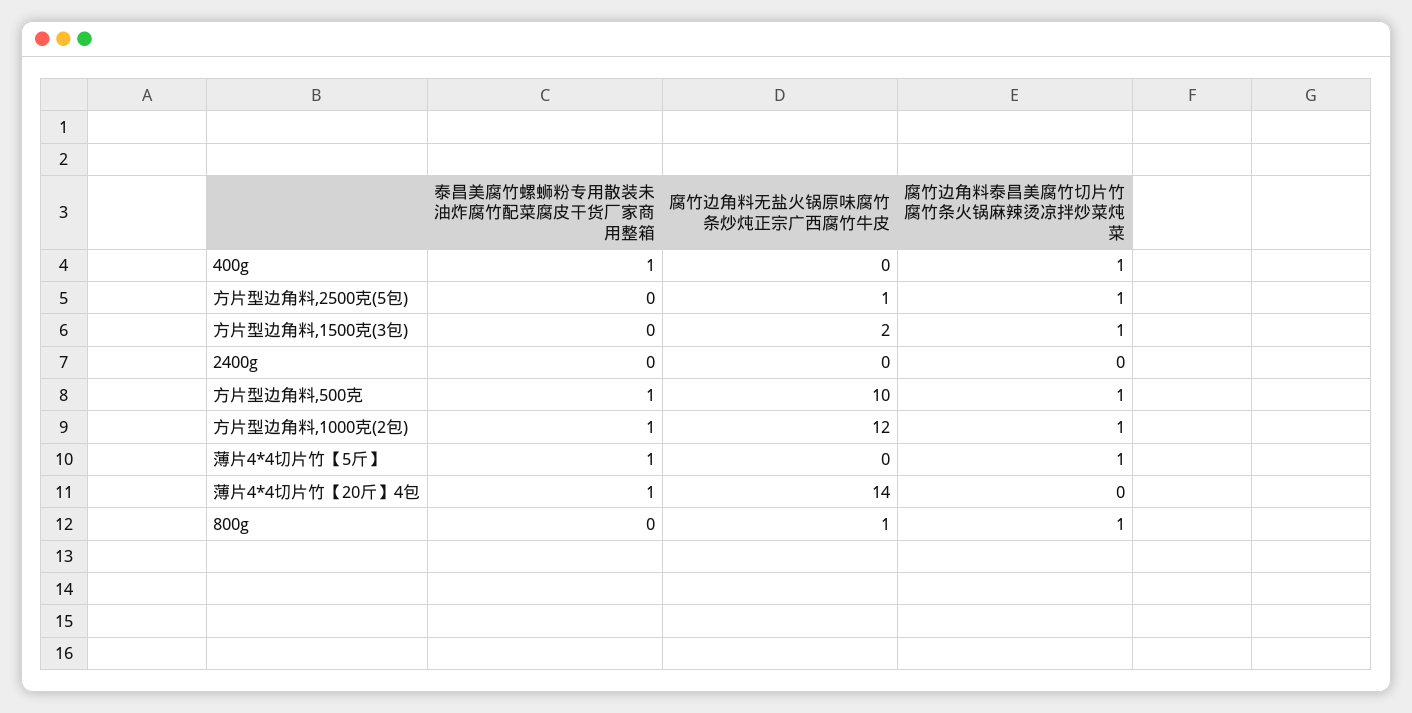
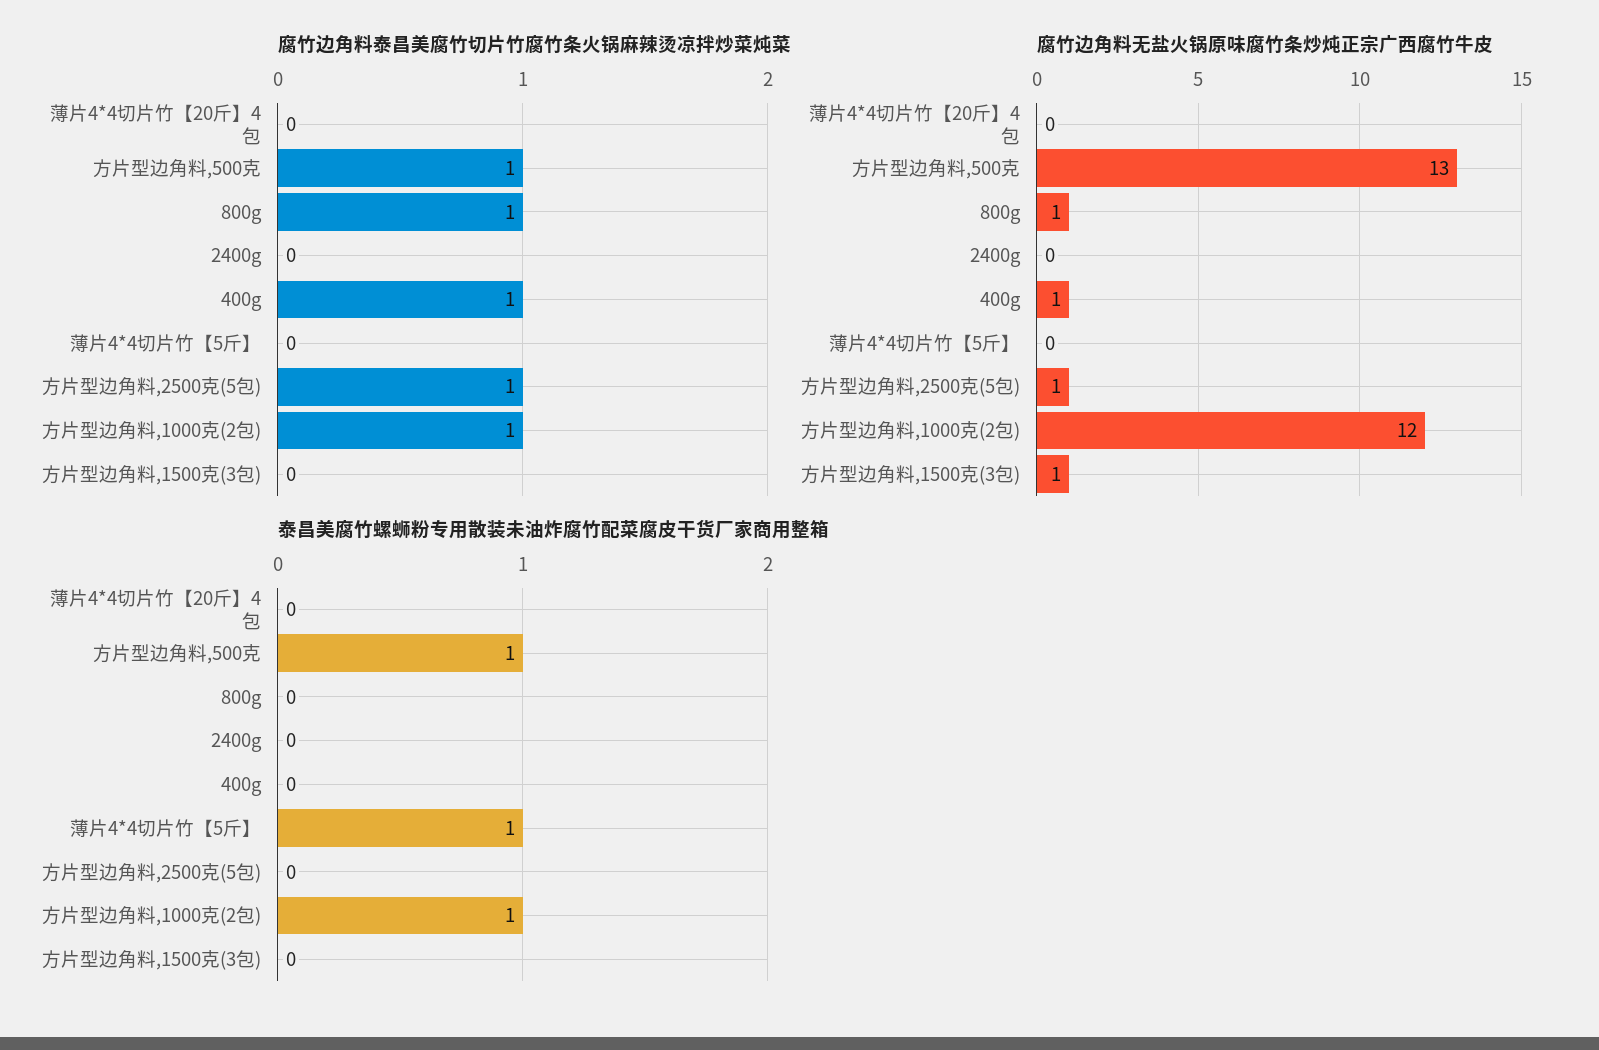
  {
    "泰昌美腐竹螺蛳粉专用散装未油炸腐竹配菜腐皮干货厂家商用整箱": {
-     "400g": 1,
+     "400g": 0,
      "方片型边角料,2500克(5包)": 0,
      "方片型边角料,1500克(3包)": 0,
      "2400g": 0,
      "方片型边角料,500克": 1,
      "方片型边角料,1000克(2包)": 1,
      "薄片4*4切片竹【5斤】": 1,
-     "薄片4*4切片竹【20斤】4包": 1,
+     "薄片4*4切片竹【20斤】4包": 0,
      "800g": 0
    },
    "腐竹边角料无盐火锅原味腐竹条炒炖正宗广西腐竹牛皮": {
-     "400g": 0,
+     "400g": 1,
      "方片型边角料,2500克(5包)": 1,
-     "方片型边角料,1500克(3包)": 2,
+     "方片型边角料,1500克(3包)": 1,
      "2400g": 0,
-     "方片型边角料,500克": 10,
+     "方片型边角料,500克": 13,
      "方片型边角料,1000克(2包)": 12,
      "薄片4*4切片竹【5斤】": 0,
-     "薄片4*4切片竹【20斤】4包": 14,
+     "薄片4*4切片竹【20斤】4包": 0,
      "800g": 1
    },
    "腐竹边角料泰昌美腐竹切片竹腐竹条火锅麻辣烫凉拌炒菜炖菜": {
      "400g": 1,
      "方片型边角料,2500克(5包)": 1,
-     "方片型边角料,1500克(3包)": 1,
+     "方片型边角料,1500克(3包)": 0,
      "2400g": 0,
      "方片型边角料,500克": 1,
      "方片型边角料,1000克(2包)": 1,
-     "薄片4*4切片竹【5斤】": 1,
+     "薄片4*4切片竹【5斤】": 0,
      "薄片4*4切片竹【20斤】4包": 0,
      "800g": 1
    }
  }

